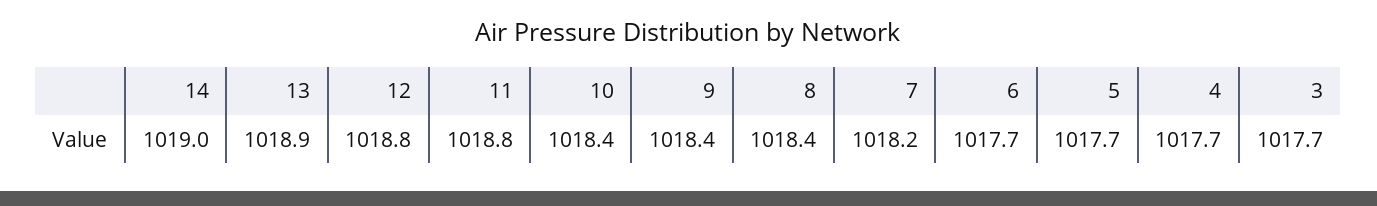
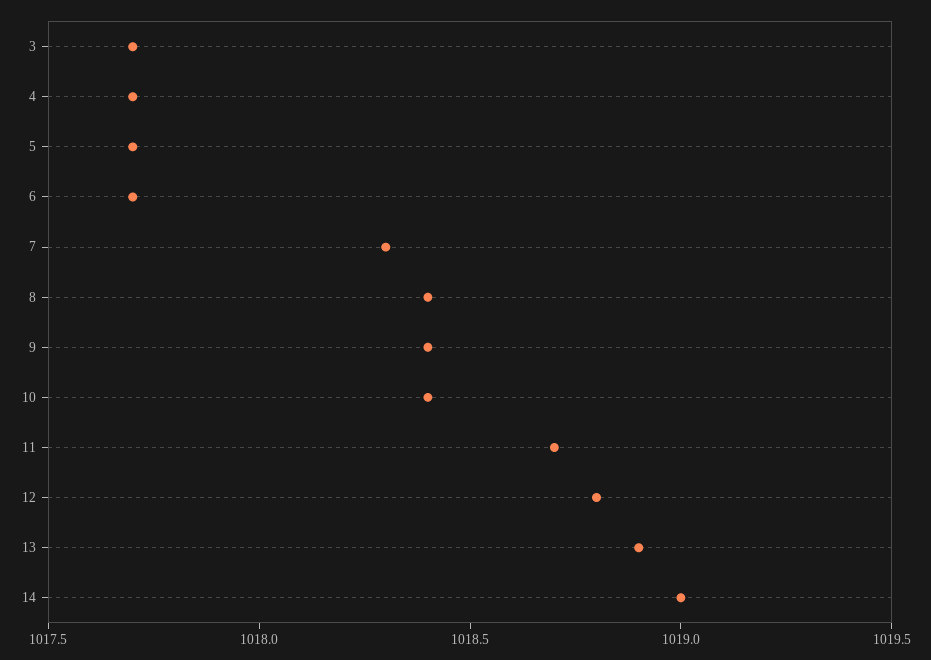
  {
    "14": 1019,
    "13": 1018.9,
    "12": 1018.8,
-   "11": 1018.8,
+   "11": 1018.7,
    "10": 1018.4,
    "9": 1018.4,
    "8": 1018.4,
-   "7": 1018.2,
+   "7": 1018.3,
    "6": 1017.7,
    "5": 1017.7,
    "4": 1017.7,
    "3": 1017.7
  }

